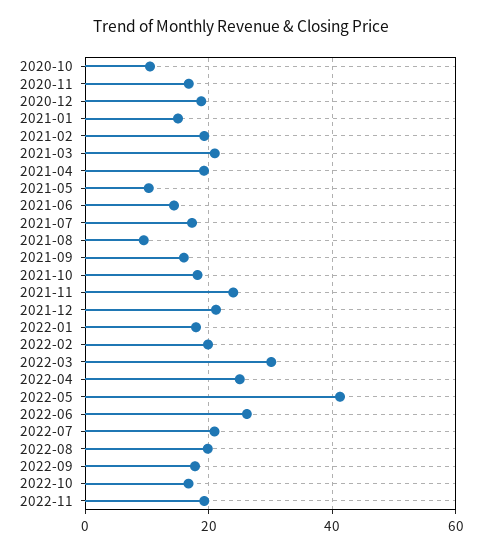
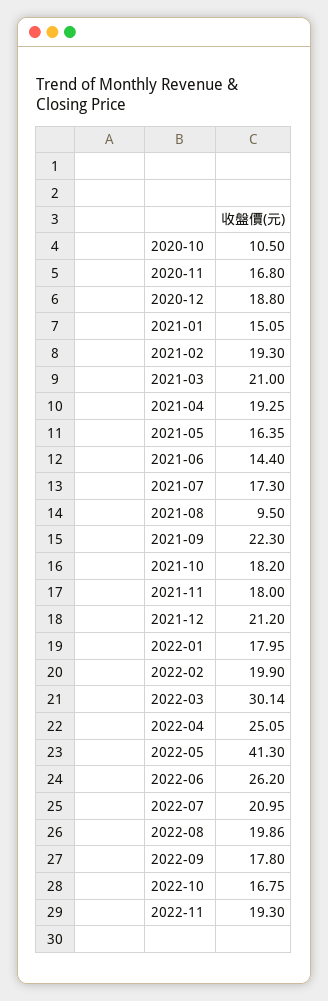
  {
    "2020-10": 10.5,
    "2020-11": 16.8,
    "2020-12": 18.8,
    "2021-01": 15.05,
    "2021-02": 19.3,
    "2021-03": 21,
    "2021-04": 19.25,
-   "2021-05": 10,
+   "2021-05": 16.35,
    "2021-06": 14.4,
    "2021-07": 17.3,
    "2021-08": 9.5,
-   "2021-09": 16,
+   "2021-09": 22.3,
    "2021-10": 18.2,
-   "2021-11": 24,
+   "2021-11": 18,
    "2021-12": 21.2,
    "2022-01": 17.95,
    "2022-02": 19.9,
    "2022-03": 30.14,
    "2022-04": 25.05,
    "2022-05": 41.3,
    "2022-06": 26.2,
    "2022-07": 20.95,
    "2022-08": 19.86,
    "2022-09": 17.8,
    "2022-10": 16.75,
    "2022-11": 19.3
  }

